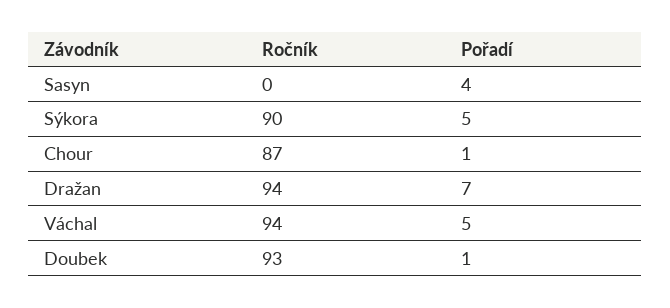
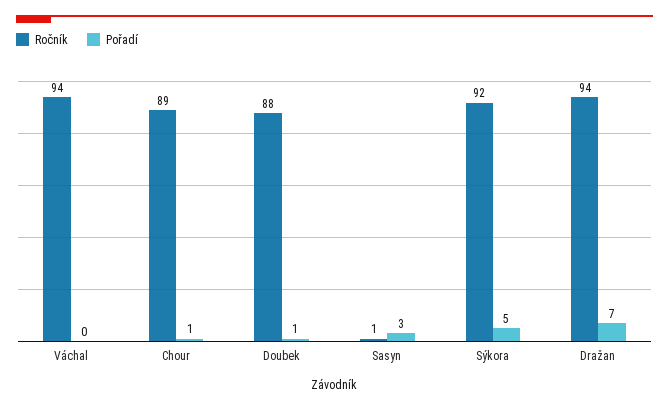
  {
    "Ročník": {
-     "Sasyn": 0,
+     "Sasyn": 1,
-     "Sýkora": 90,
+     "Sýkora": 92,
-     "Chour": 87,
+     "Chour": 89,
      "Dražan": 94,
      "Váchal": 94,
-     "Doubek": 93
+     "Doubek": 88
    },
    "Pořadí": {
-     "Sasyn": 4,
+     "Sasyn": 3,
      "Sýkora": 5,
      "Chour": 1,
      "Dražan": 7,
-     "Váchal": 5,
+     "Váchal": 0,
      "Doubek": 1
    }
  }

